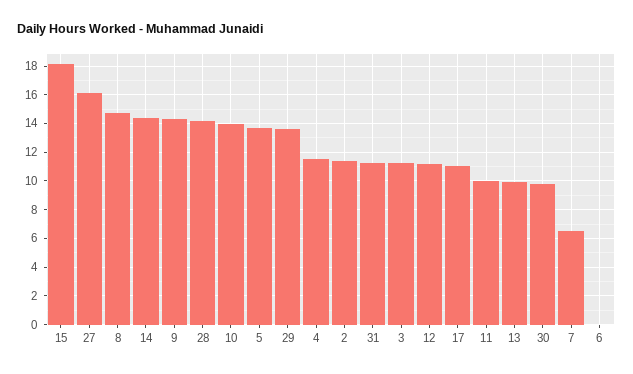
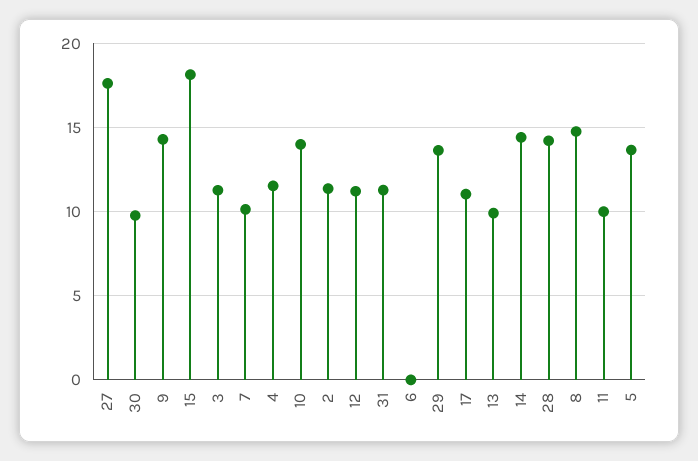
  {
    "15": 18,
-   "27": 16,
+   "27": 17.5,
    "8": 15,
    "14": 14.5,
    "9": 14.5,
    "28": 14,
    "10": 14,
    "5": 13.5,
    "29": 13.5,
    "4": 11.5,
    "2": 11.5,
    "31": 11.5,
    "3": 11.5,
    "12": 11,
    "17": 11,
    "11": 10,
    "13": 10,
    "30": 10,
-   "7": 6.5,
+   "7": 10,
    "6": 0
  }

